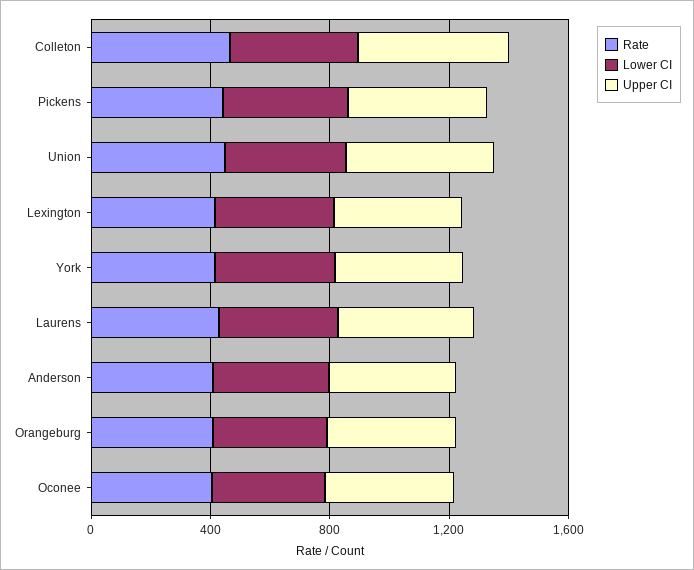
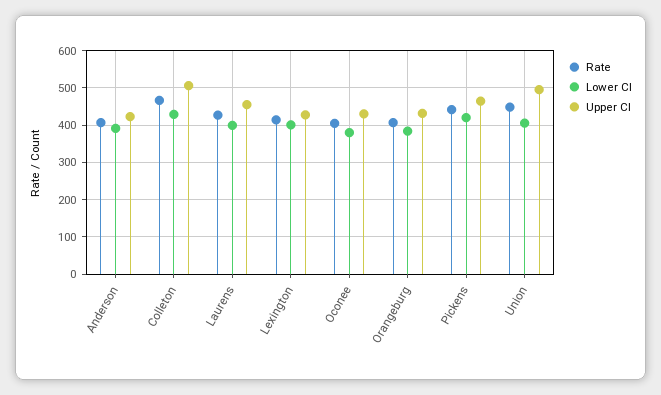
  {
    "Rate": {
      "Colleton": 460,
      "Pickens": 440,
      "Union": 440,
      "Lexington": 420,
-     "York": 400,
      "Laurens": 420,
      "Anderson": 400,
      "Orangeburg": 400,
      "Oconee": 400
    },
    "Lower CI": {
      "Colleton": 420,
      "Pickens": 420,
      "Union": 400,
      "Lexington": 400,
-     "York": 400,
      "Laurens": 400,
      "Anderson": 400,
      "Orangeburg": 380,
      "Oconee": 380
    },
    "Upper CI": {
      "Colleton": 500,
      "Pickens": 460,
      "Union": 500,
      "Lexington": 420,
-     "York": 400,
      "Laurens": 460,
      "Anderson": 420,
      "Orangeburg": 440,
      "Oconee": 440
    }
  }

